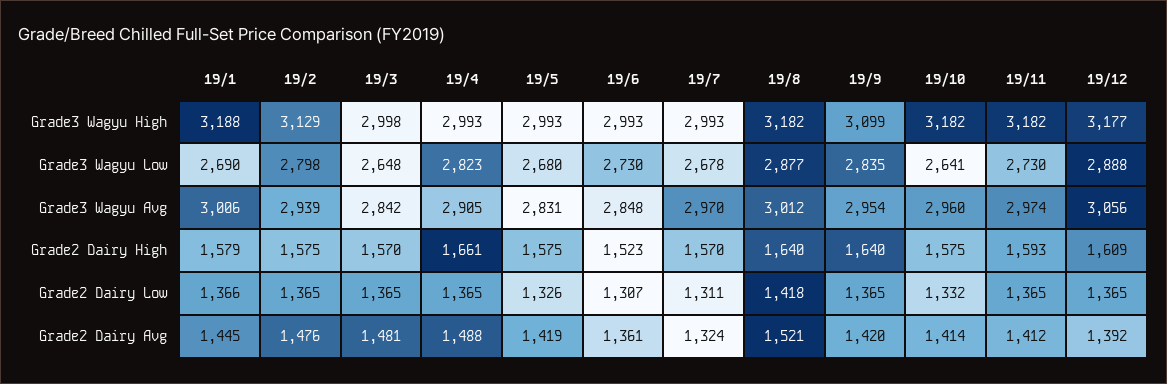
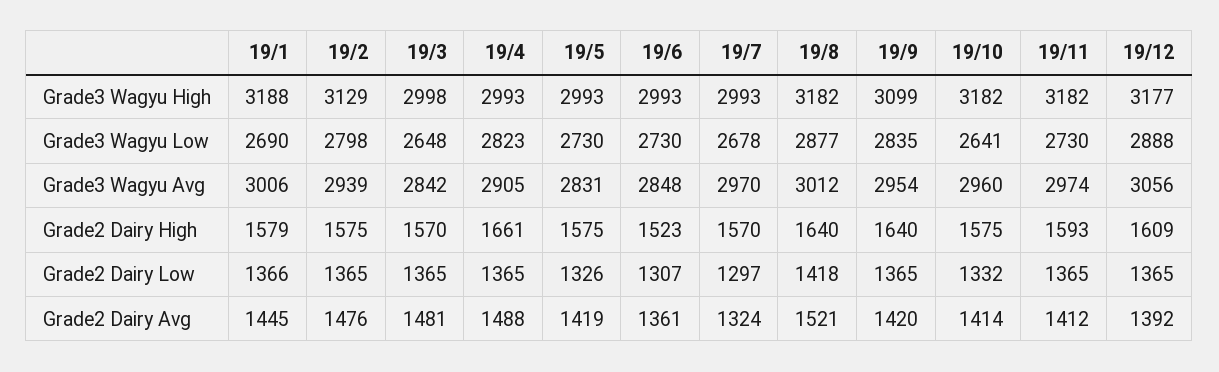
  {
    "19/1": {
      "Grade3 Wagyu High": 3188,
      "Grade3 Wagyu Low": 2690,
      "Grade3 Wagyu Avg": 3006,
      "Grade2 Dairy High": 1579,
      "Grade2 Dairy Low": 1366,
      "Grade2 Dairy Avg": 1445
    },
    "19/2": {
      "Grade3 Wagyu High": 3129,
      "Grade3 Wagyu Low": 2798,
      "Grade3 Wagyu Avg": 2939,
      "Grade2 Dairy High": 1575,
      "Grade2 Dairy Low": 1365,
      "Grade2 Dairy Avg": 1476
    },
    "19/3": {
      "Grade3 Wagyu High": 2998,
      "Grade3 Wagyu Low": 2648,
      "Grade3 Wagyu Avg": 2842,
      "Grade2 Dairy High": 1570,
      "Grade2 Dairy Low": 1365,
      "Grade2 Dairy Avg": 1481
    },
    "19/4": {
      "Grade3 Wagyu High": 2993,
      "Grade3 Wagyu Low": 2823,
      "Grade3 Wagyu Avg": 2905,
      "Grade2 Dairy High": 1661,
      "Grade2 Dairy Low": 1365,
      "Grade2 Dairy Avg": 1488
    },
    "19/5": {
      "Grade3 Wagyu High": 2993,
-     "Grade3 Wagyu Low": 2680,
+     "Grade3 Wagyu Low": 2730,
      "Grade3 Wagyu Avg": 2831,
      "Grade2 Dairy High": 1575,
      "Grade2 Dairy Low": 1326,
      "Grade2 Dairy Avg": 1419
    },
    "19/6": {
      "Grade3 Wagyu High": 2993,
      "Grade3 Wagyu Low": 2730,
      "Grade3 Wagyu Avg": 2848,
      "Grade2 Dairy High": 1523,
      "Grade2 Dairy Low": 1307,
      "Grade2 Dairy Avg": 1361
    },
    "19/7": {
      "Grade3 Wagyu High": 2993,
      "Grade3 Wagyu Low": 2678,
      "Grade3 Wagyu Avg": 2970,
      "Grade2 Dairy High": 1570,
-     "Grade2 Dairy Low": 1311,
+     "Grade2 Dairy Low": 1297,
      "Grade2 Dairy Avg": 1324
    },
    "19/8": {
      "Grade3 Wagyu High": 3182,
      "Grade3 Wagyu Low": 2877,
      "Grade3 Wagyu Avg": 3012,
      "Grade2 Dairy High": 1640,
      "Grade2 Dairy Low": 1418,
      "Grade2 Dairy Avg": 1521
    },
    "19/9": {
      "Grade3 Wagyu High": 3099,
      "Grade3 Wagyu Low": 2835,
      "Grade3 Wagyu Avg": 2954,
      "Grade2 Dairy High": 1640,
      "Grade2 Dairy Low": 1365,
      "Grade2 Dairy Avg": 1420
    },
    "19/10": {
      "Grade3 Wagyu High": 3182,
      "Grade3 Wagyu Low": 2641,
      "Grade3 Wagyu Avg": 2960,
      "Grade2 Dairy High": 1575,
      "Grade2 Dairy Low": 1332,
      "Grade2 Dairy Avg": 1414
    },
    "19/11": {
      "Grade3 Wagyu High": 3182,
      "Grade3 Wagyu Low": 2730,
      "Grade3 Wagyu Avg": 2974,
      "Grade2 Dairy High": 1593,
      "Grade2 Dairy Low": 1365,
      "Grade2 Dairy Avg": 1412
    },
    "19/12": {
      "Grade3 Wagyu High": 3177,
      "Grade3 Wagyu Low": 2888,
      "Grade3 Wagyu Avg": 3056,
      "Grade2 Dairy High": 1609,
      "Grade2 Dairy Low": 1365,
      "Grade2 Dairy Avg": 1392
    }
  }

